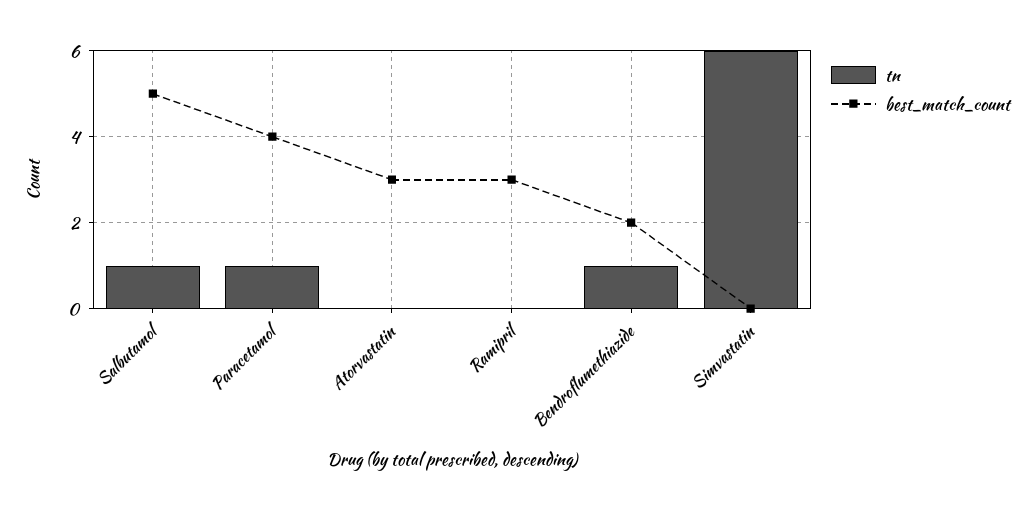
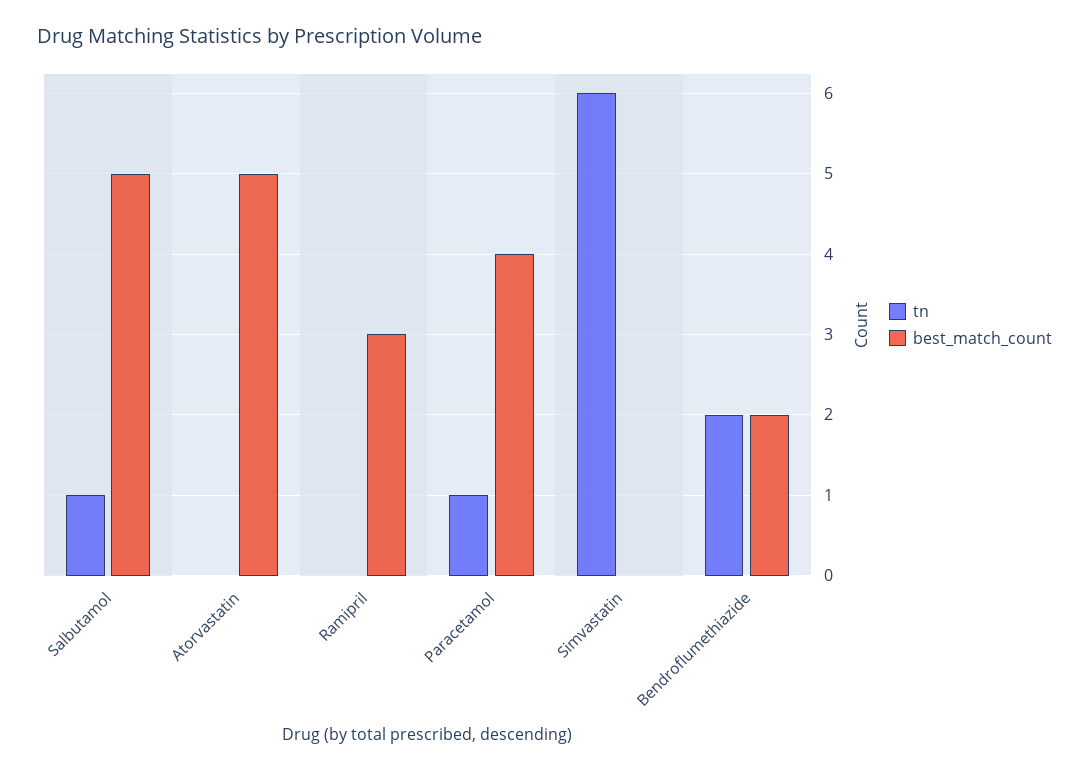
  {
    "tn": {
      "Salbutamol": 1,
      "Paracetamol": 1,
      "Atorvastatin": 0,
      "Ramipril": 0,
-     "Bendroflumethiazide": 1,
+     "Bendroflumethiazide": 2,
      "Simvastatin": 6
    },
    "best_match_count": {
      "Salbutamol": 5,
      "Paracetamol": 4,
-     "Atorvastatin": 3,
+     "Atorvastatin": 5,
      "Ramipril": 3,
      "Bendroflumethiazide": 2,
      "Simvastatin": 0
    }
  }

